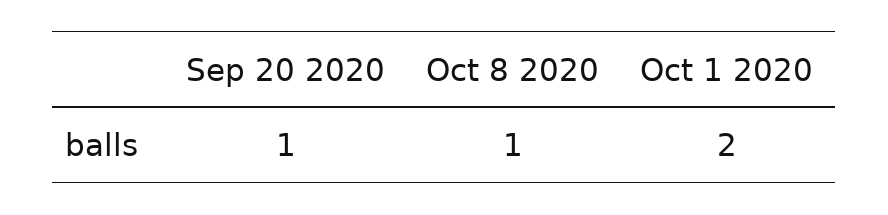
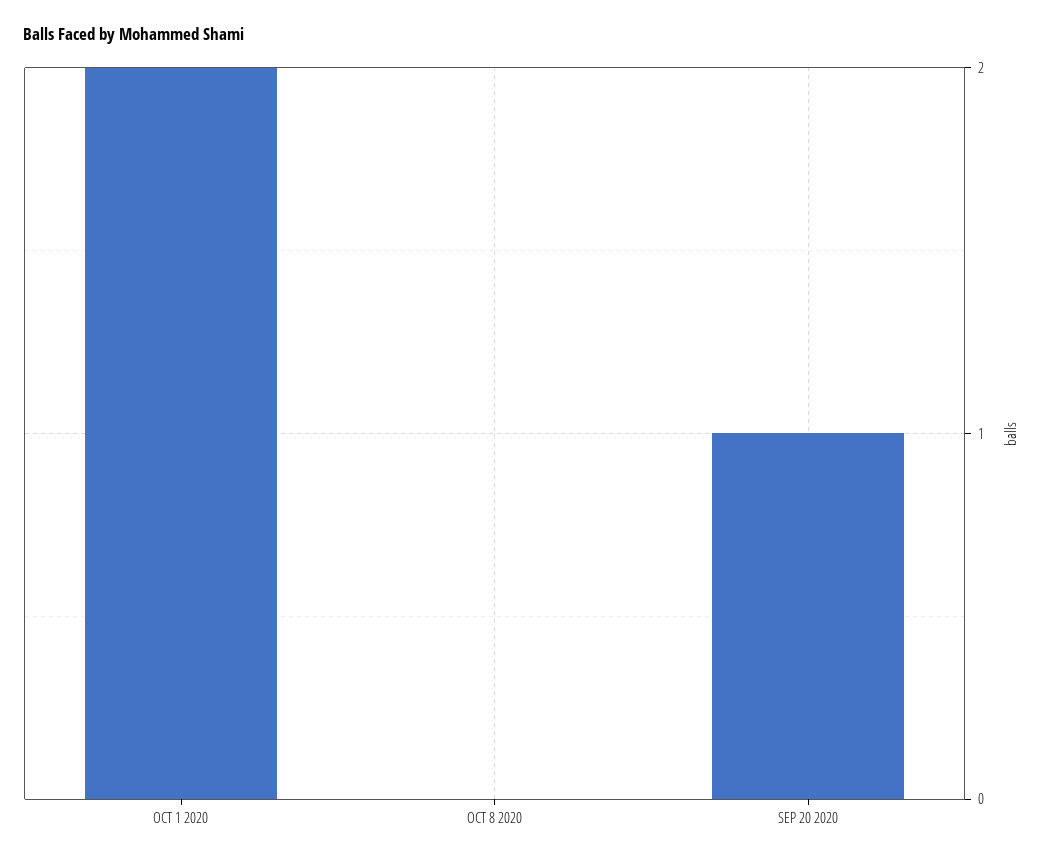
  {
    "Sep 20 2020": 1,
-   "Oct 8 2020": 1,
+   "Oct 8 2020": 0,
    "Oct 1 2020": 2
  }

